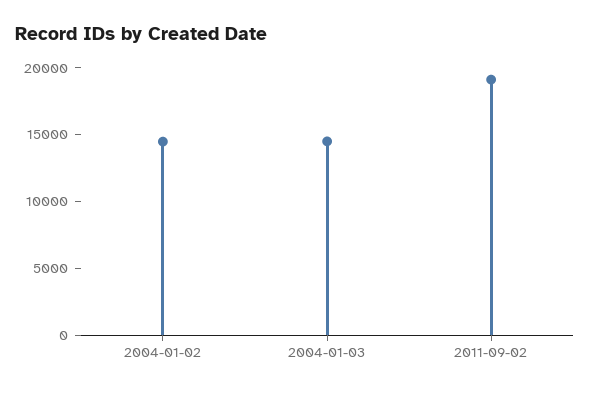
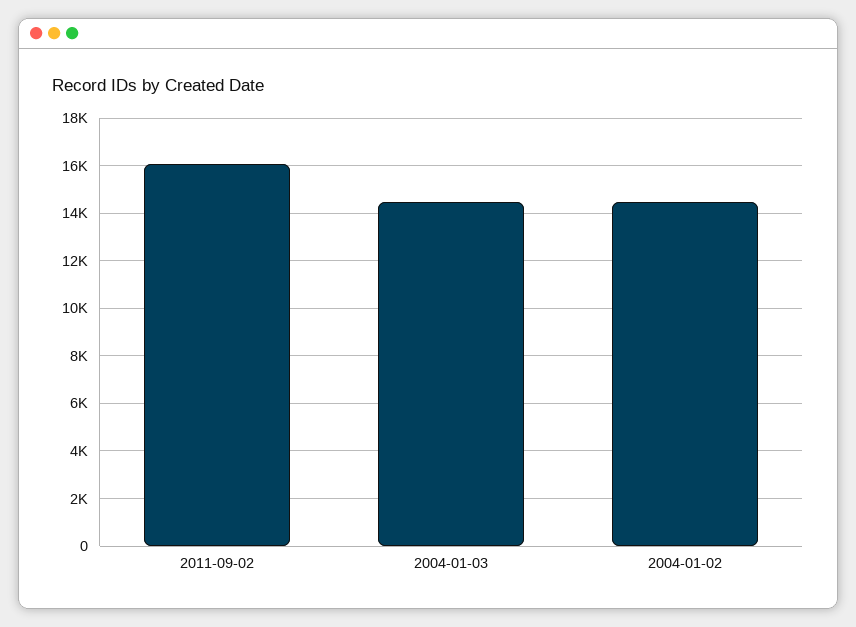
  {
    "2004-01-02": 14500,
    "2004-01-03": 14500,
-   "2011-09-02": 19000
+   "2011-09-02": 16000
  }

